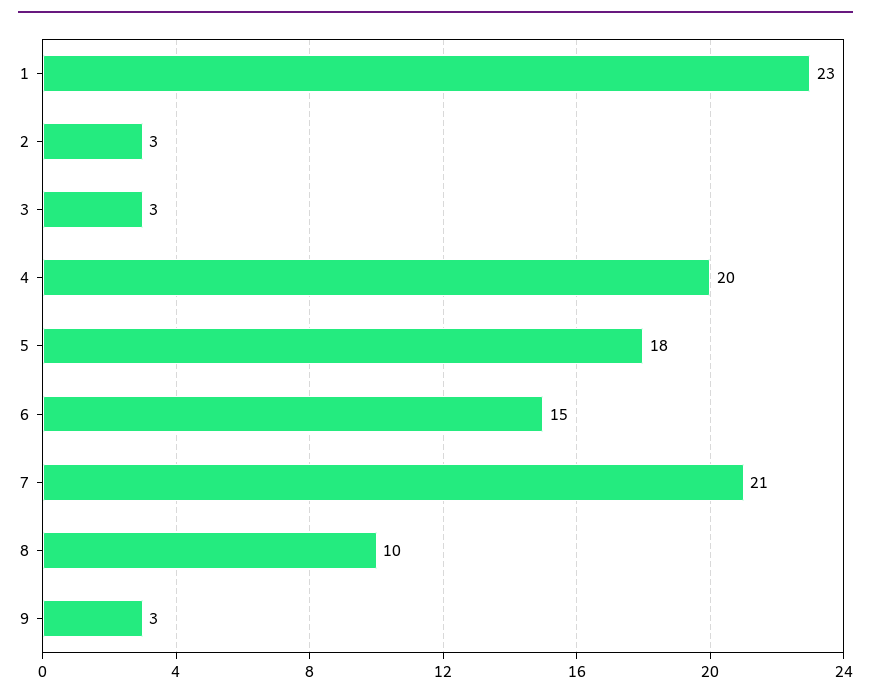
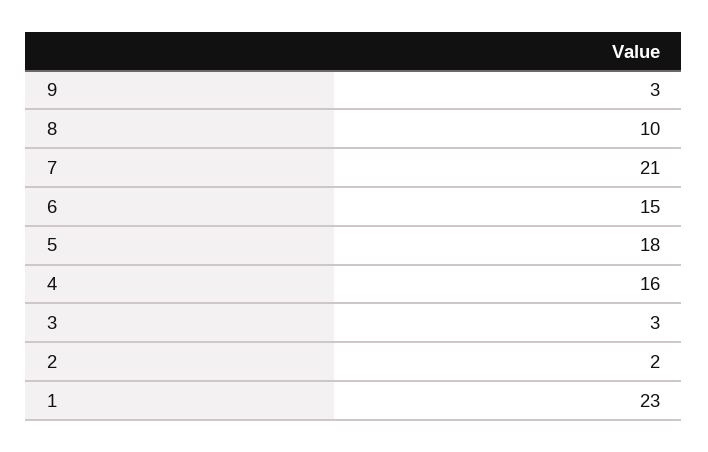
  {
    "1": 23,
-   "2": 3,
+   "2": 2,
    "3": 3,
-   "4": 20,
+   "4": 16,
    "5": 18,
    "6": 15,
    "7": 21,
    "8": 10,
    "9": 3
  }

